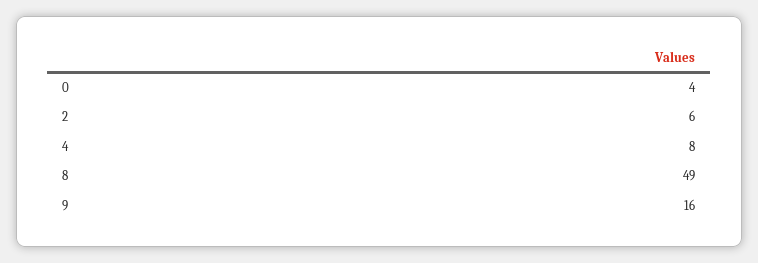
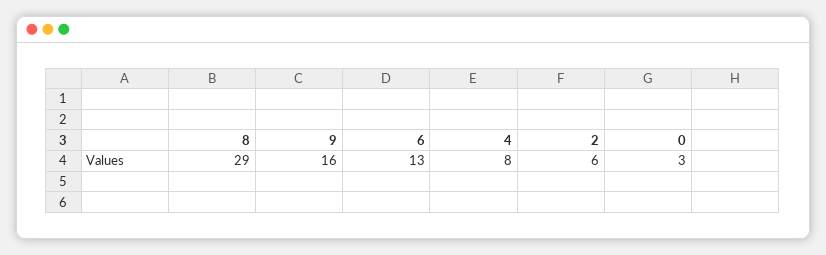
  {
-   "0": 4,
+   "0": 3,
    "2": 6,
    "4": 8,
-   "8": 49,
+   "8": 29,
-   "9": 16
+   "9": 16,
+   "6": 13
  }

